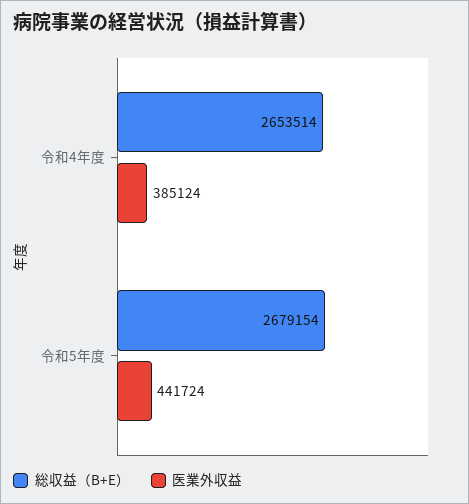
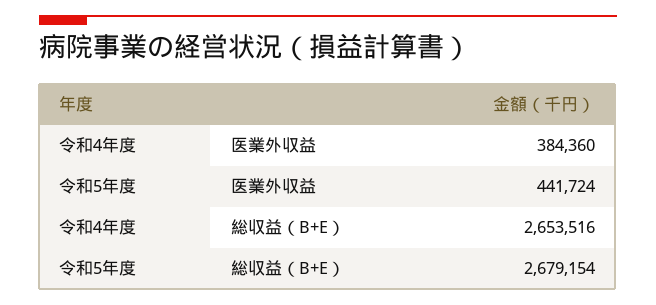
  {
    "総収益（B+E）": {
-     "令和4年度": 2653514,
+     "令和4年度": 2653516,
      "令和5年度": 2679154
    },
    "医業外収益": {
-     "令和4年度": 385124,
+     "令和4年度": 384360,
      "令和5年度": 441724
    }
  }

